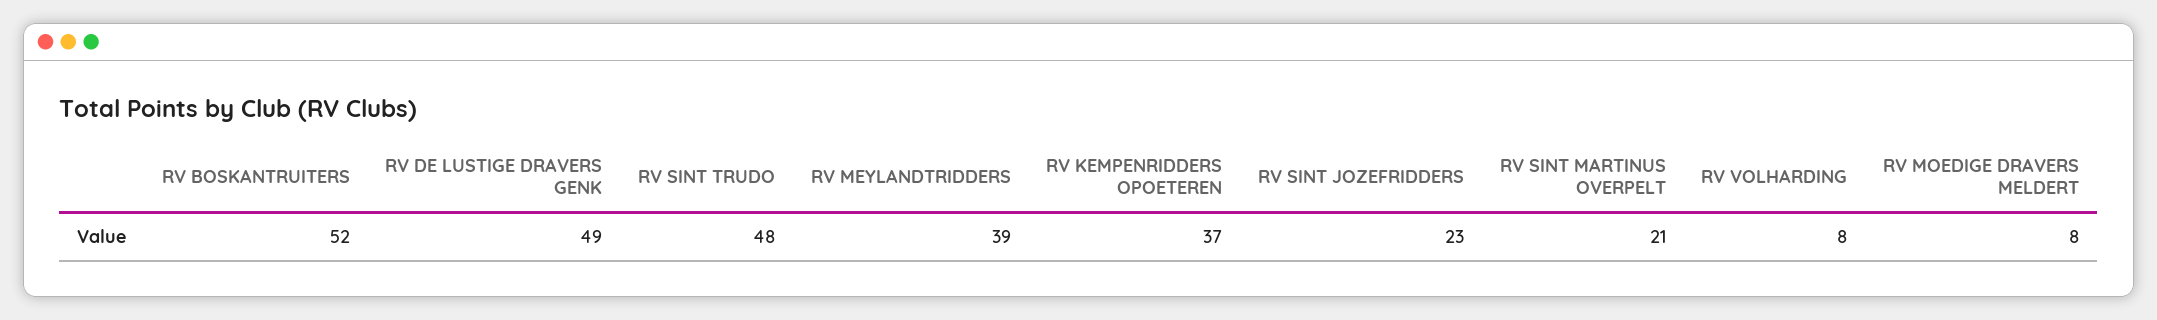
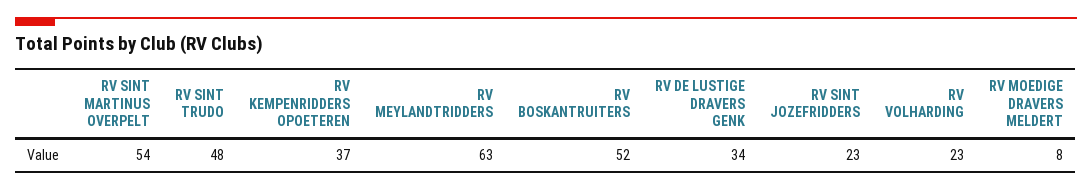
  {
    "RV BOSKANTRUITERS": 52,
-   "RV DE LUSTIGE DRAVERS GENK": 49,
+   "RV DE LUSTIGE DRAVERS GENK": 34,
    "RV SINT TRUDO": 48,
-   "RV MEYLANDTRIDDERS": 39,
+   "RV MEYLANDTRIDDERS": 63,
    "RV KEMPENRIDDERS OPOETEREN": 37,
    "RV SINT JOZEFRIDDERS": 23,
-   "RV SINT MARTINUS OVERPELT": 21,
+   "RV SINT MARTINUS OVERPELT": 54,
-   "RV VOLHARDING": 8,
+   "RV VOLHARDING": 23,
    "RV MOEDIGE DRAVERS MELDERT": 8
  }

